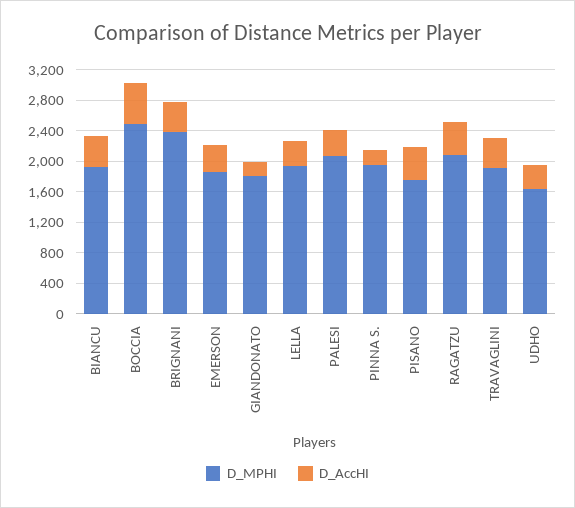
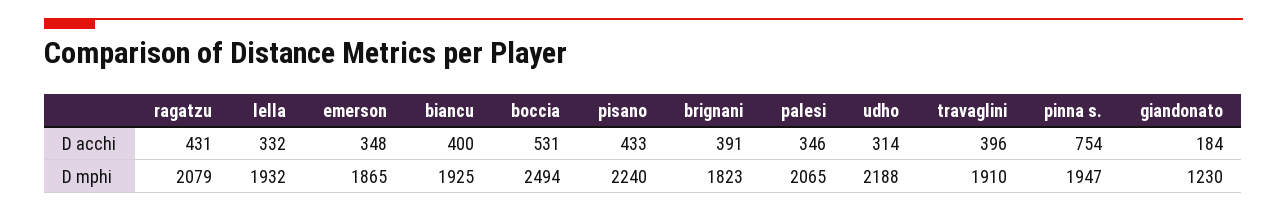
  {
    "D_MPHI": {
      "BIANCU": 1925,
      "BOCCIA": 2494,
-     "BRIGNANI": 2400,
+     "BRIGNANI": 1823,
      "EMERSON": 1865,
-     "GIANDONATO": 1800,
+     "GIANDONATO": 1230,
      "LELLA": 1932,
      "PALESI": 2065,
      "PINNA S.": 1947,
-     "PISANO": 1800,
+     "PISANO": 2240,
      "RAGATZU": 2079,
      "TRAVAGLINI": 1910,
-     "UDHO": 1600
+     "UDHO": 2188
    },
    "D_AccHI": {
      "BIANCU": 400,
      "BOCCIA": 531,
      "BRIGNANI": 391,
      "EMERSON": 348,
      "GIANDONATO": 184,
      "LELLA": 332,
      "PALESI": 346,
-     "PINNA S.": 200,
+     "PINNA S.": 754,
      "PISANO": 433,
      "RAGATZU": 431,
      "TRAVAGLINI": 396,
      "UDHO": 314
    }
  }

